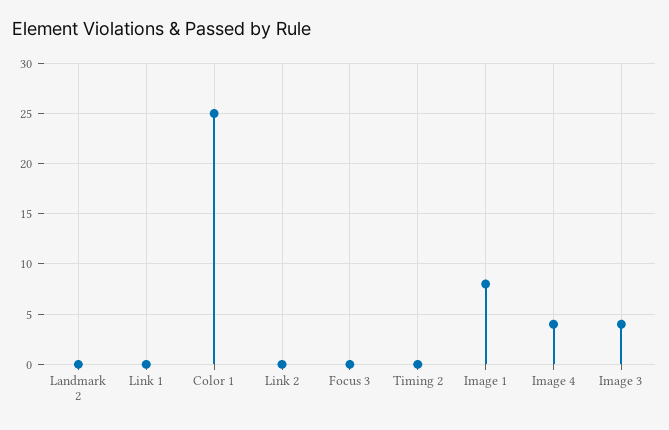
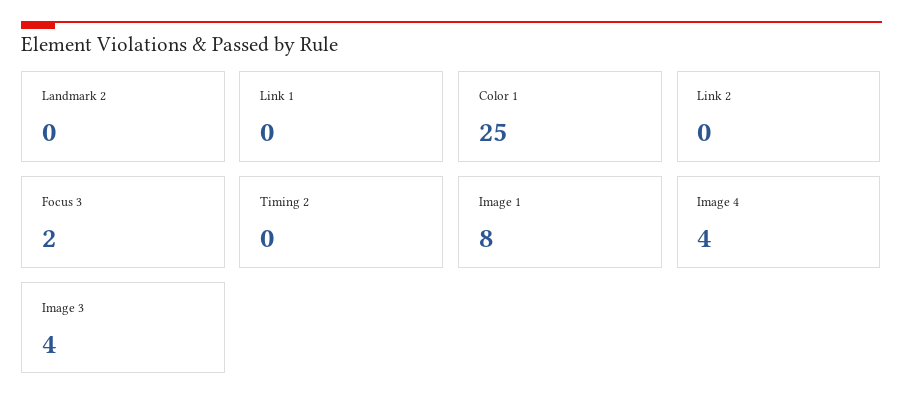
  {
    "Landmark 2": 0,
    "Link 1": 0,
    "Color 1": 25,
    "Link 2": 0,
-   "Focus 3": 0,
+   "Focus 3": 2,
    "Timing 2": 0,
    "Image 1": 8,
    "Image 4": 4,
    "Image 3": 4
  }

